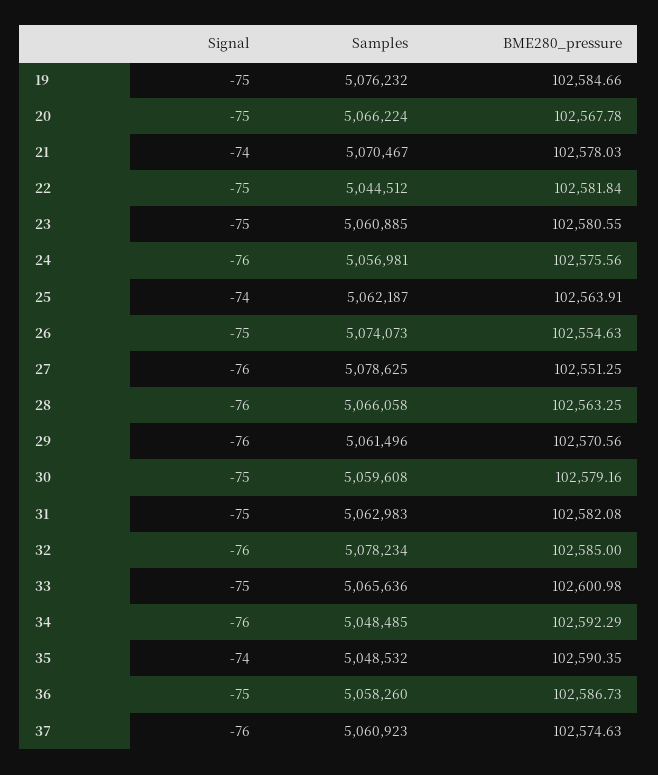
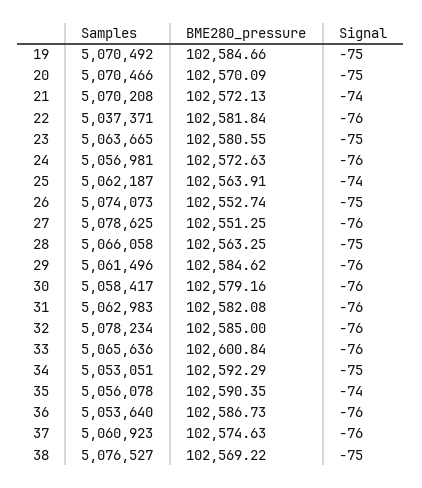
  {
    "Signal": {
      "19": -75,
      "20": -75,
      "21": -74,
-     "22": -75,
+     "22": -76,
      "23": -75,
      "24": -76,
      "25": -74,
      "26": -75,
      "27": -76,
-     "28": -76,
+     "28": -75,
      "29": -76,
-     "30": -75,
+     "30": -76,
-     "31": -75,
+     "31": -76,
      "32": -76,
-     "33": -75,
+     "33": -76,
-     "34": -76,
+     "34": -75,
      "35": -74,
-     "36": -75,
+     "36": -76,
-     "37": -76
+     "37": -76,
+     "38": -75
    },
    "Samples": {
-     "19": 5076232,
+     "19": 5070492,
-     "20": 5066224,
+     "20": 5070466,
-     "21": 5070467,
+     "21": 5070208,
-     "22": 5044512,
+     "22": 5037371,
-     "23": 5060885,
+     "23": 5063665,
      "24": 5056981,
      "25": 5062187,
      "26": 5074073,
      "27": 5078625,
      "28": 5066058,
      "29": 5061496,
-     "30": 5059608,
+     "30": 5058417,
      "31": 5062983,
      "32": 5078234,
      "33": 5065636,
-     "34": 5048485,
+     "34": 5053051,
-     "35": 5048532,
+     "35": 5056078,
-     "36": 5058260,
+     "36": 5053640,
-     "37": 5060923
+     "37": 5060923,
+     "38": 5076527
    },
    "BME280_pressure": {
      "19": 102584.66,
-     "20": 102567.78,
+     "20": 102570.09,
-     "21": 102578.03,
+     "21": 102572.13,
      "22": 102581.84,
      "23": 102580.55,
-     "24": 102575.56,
+     "24": 102572.63,
      "25": 102563.91,
-     "26": 102554.63,
+     "26": 102552.74,
      "27": 102551.25,
      "28": 102563.25,
-     "29": 102570.56,
+     "29": 102584.62,
      "30": 102579.16,
      "31": 102582.08,
      "32": 102585,
-     "33": 102600.98,
+     "33": 102600.84,
      "34": 102592.29,
      "35": 102590.35,
      "36": 102586.73,
-     "37": 102574.63
+     "37": 102574.63,
+     "38": 102569.22
    }
  }

